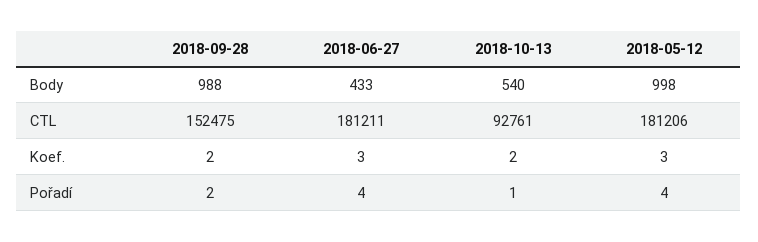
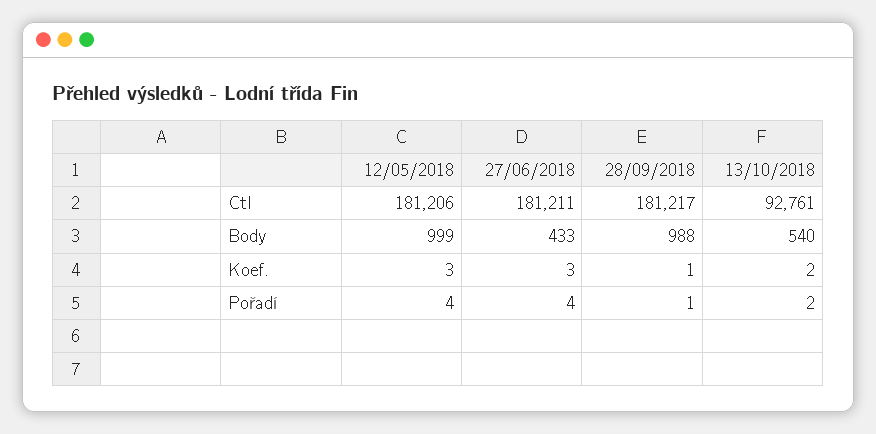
  {
    "2018-09-28": {
      "Body": 988,
-     "CTL": 152475,
+     "CTL": 181217,
-     "Koef.": 2,
+     "Koef.": 1,
-     "Pořadí": 2
+     "Pořadí": 1
    },
    "2018-06-27": {
      "Body": 433,
      "CTL": 181211,
      "Koef.": 3,
      "Pořadí": 4
    },
    "2018-10-13": {
      "Body": 540,
      "CTL": 92761,
      "Koef.": 2,
-     "Pořadí": 1
+     "Pořadí": 2
    },
    "2018-05-12": {
-     "Body": 998,
+     "Body": 999,
      "CTL": 181206,
      "Koef.": 3,
      "Pořadí": 4
    }
  }

